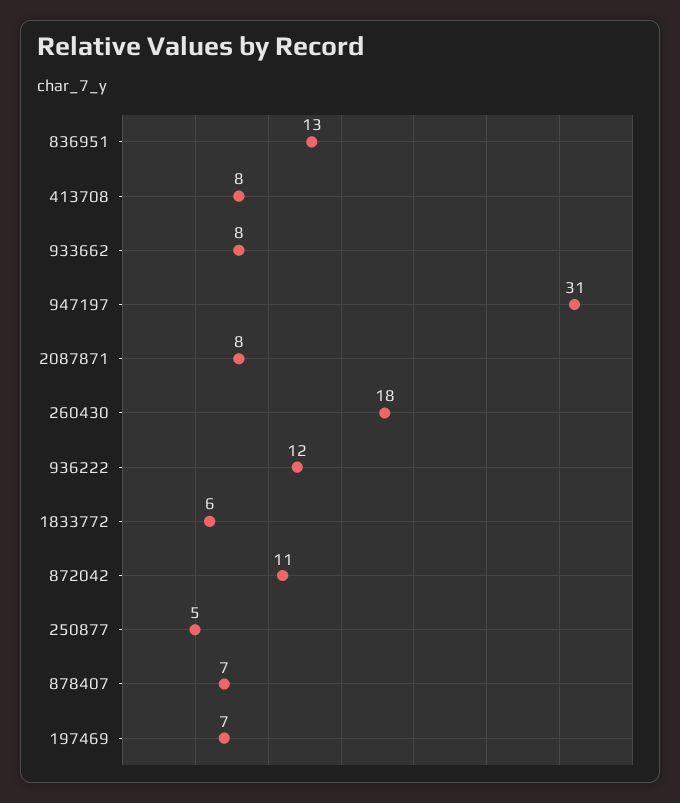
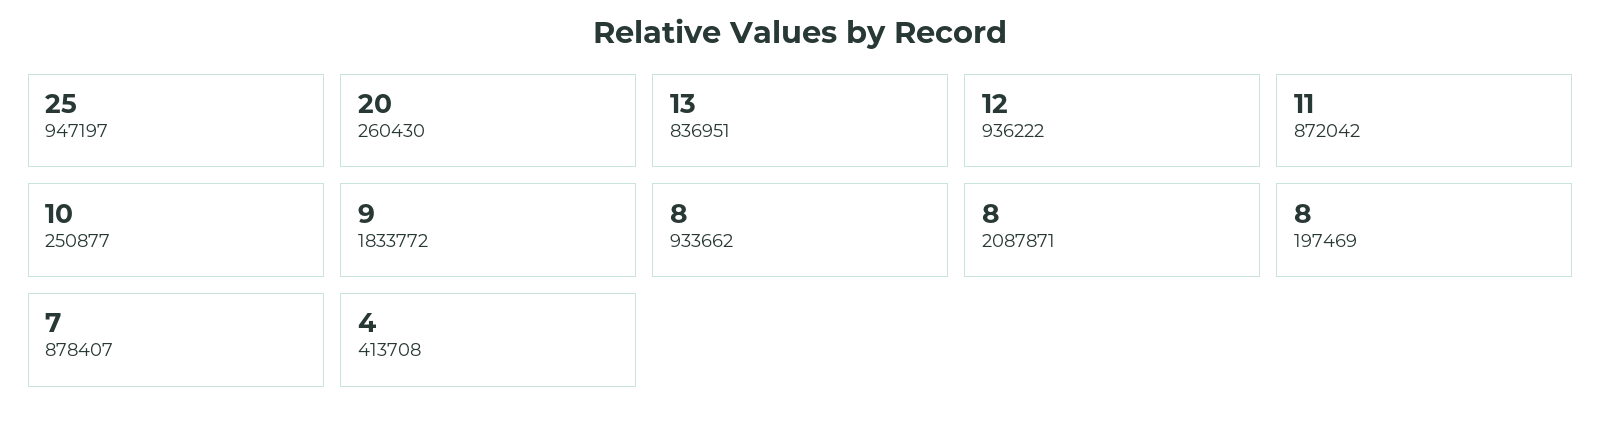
  {
    "836951": 13,
-   "413708": 8,
+   "413708": 4,
    "933662": 8,
-   "947197": 31,
+   "947197": 25,
    "2087871": 8,
-   "260430": 18,
+   "260430": 20,
    "936222": 12,
-   "1833772": 6,
+   "1833772": 9,
    "872042": 11,
-   "250877": 5,
+   "250877": 10,
    "878407": 7,
-   "197469": 7
+   "197469": 8
  }

